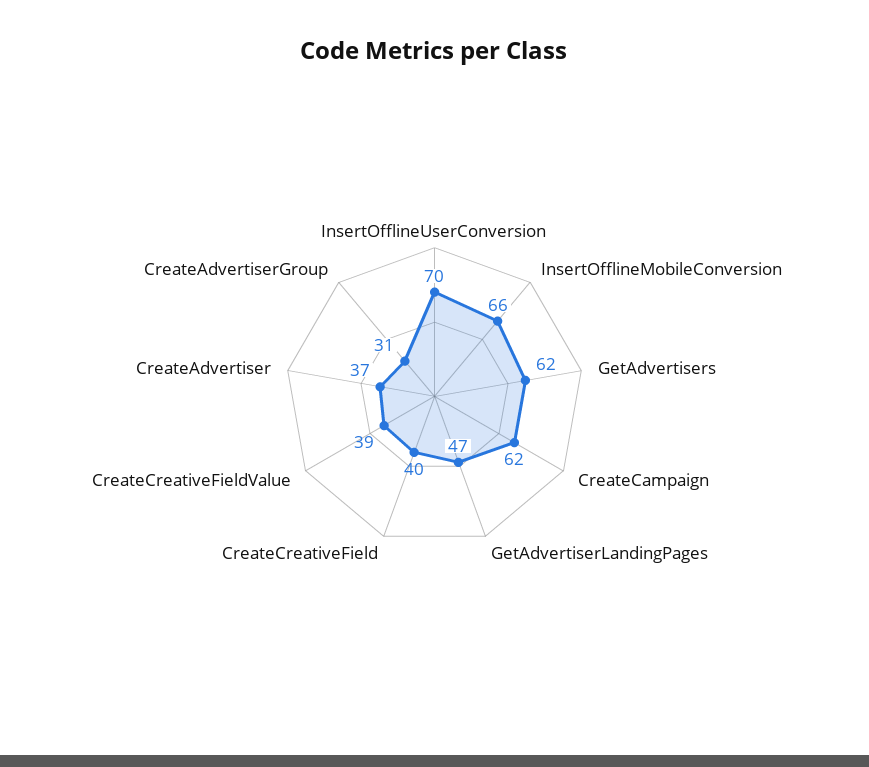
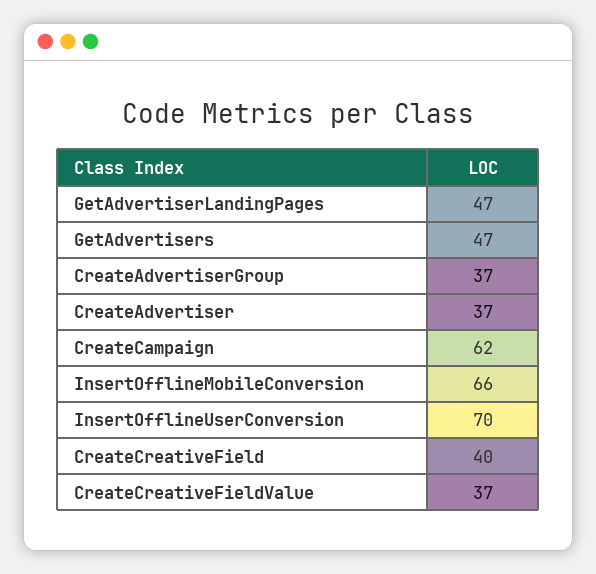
  {
    "InsertOfflineUserConversion": 70,
    "InsertOfflineMobileConversion": 66,
-   "GetAdvertisers": 62,
+   "GetAdvertisers": 47,
    "CreateCampaign": 62,
    "GetAdvertiserLandingPages": 47,
    "CreateCreativeField": 40,
-   "CreateCreativeFieldValue": 39,
+   "CreateCreativeFieldValue": 37,
    "CreateAdvertiser": 37,
-   "CreateAdvertiserGroup": 31
+   "CreateAdvertiserGroup": 37
  }

